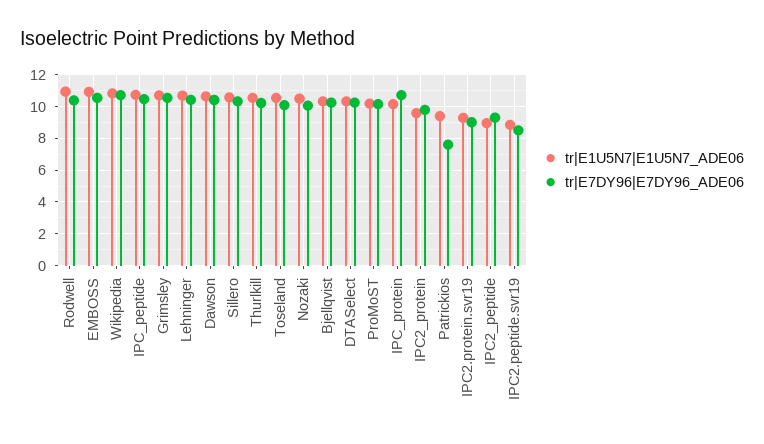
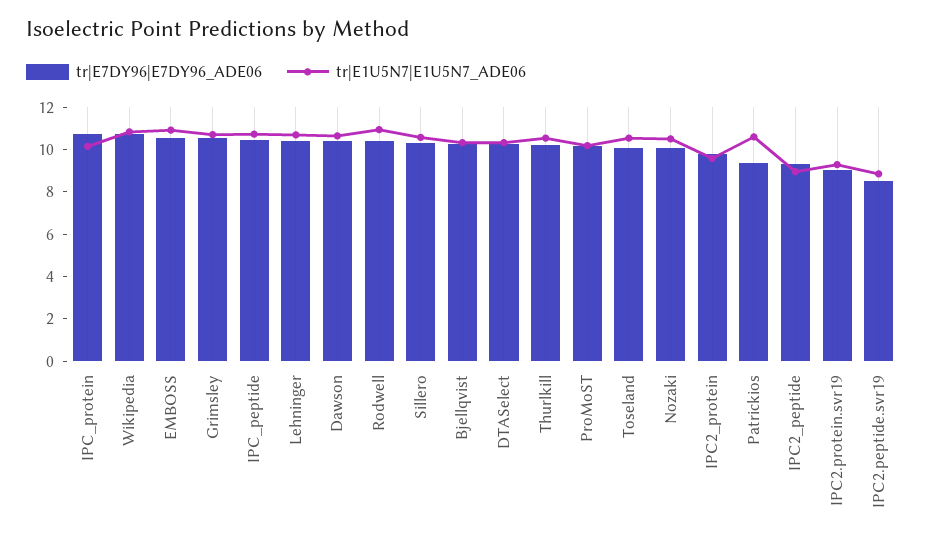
  {
    "tr|E1U5N7|E1U5N7_ADE06": {
      "Rodwell": 11,
      "EMBOSS": 11,
      "Wikipedia": 11,
      "IPC_peptide": 10.5,
      "Grimsley": 10.5,
      "Lehninger": 10.5,
      "Dawson": 10.5,
      "Sillero": 10.5,
      "Thurlkill": 10.5,
      "Toseland": 10.5,
      "Nozaki": 10.5,
      "Bjellqvist": 10.5,
      "DTASelect": 10.5,
      "ProMoST": 10,
      "IPC_protein": 10,
      "IPC2_protein": 9.5,
-     "Patrickios": 9.5,
+     "Patrickios": 10.5,
      "IPC2.protein.svr19": 9.5,
      "IPC2_peptide": 9,
      "IPC2.peptide.svr19": 9
    },
    "tr|E7DY96|E7DY96_ADE06": {
      "Rodwell": 10.5,
      "EMBOSS": 10.5,
      "Wikipedia": 10.5,
      "IPC_peptide": 10.5,
      "Grimsley": 10.5,
      "Lehninger": 10.5,
      "Dawson": 10.5,
      "Sillero": 10.5,
      "Thurlkill": 10,
      "Toseland": 10,
      "Nozaki": 10,
      "Bjellqvist": 10.5,
      "DTASelect": 10.5,
      "ProMoST": 10,
      "IPC_protein": 10.5,
      "IPC2_protein": 10,
-     "Patrickios": 7.5,
+     "Patrickios": 9.5,
      "IPC2.protein.svr19": 9,
      "IPC2_peptide": 9.5,
      "IPC2.peptide.svr19": 8.5
    }
  }

